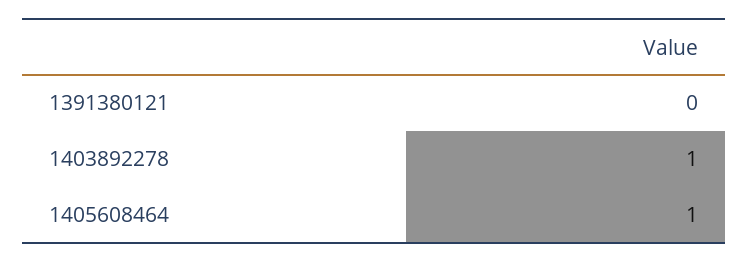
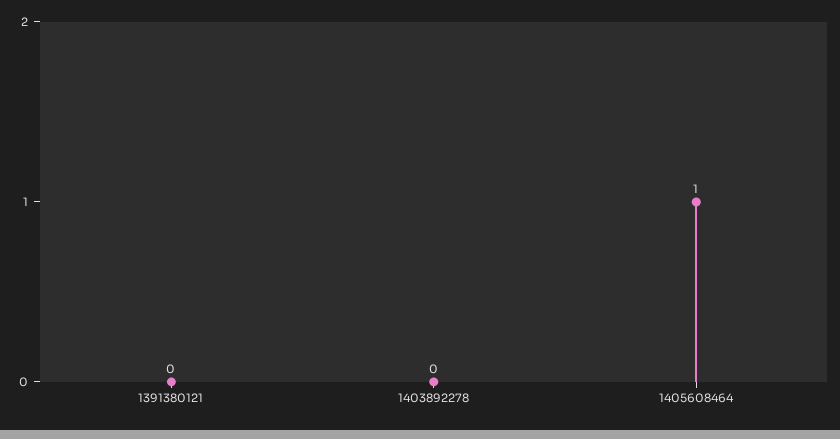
  {
    "1391380121": 0,
-   "1403892278": 1,
+   "1403892278": 0,
    "1405608464": 1
  }

